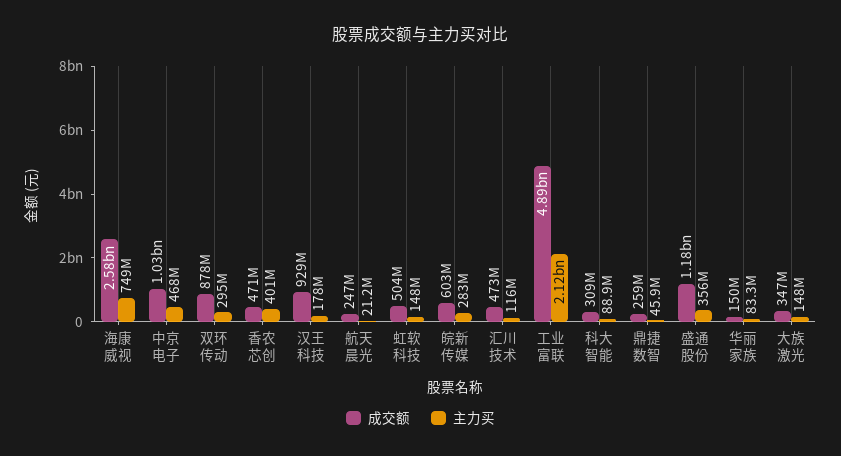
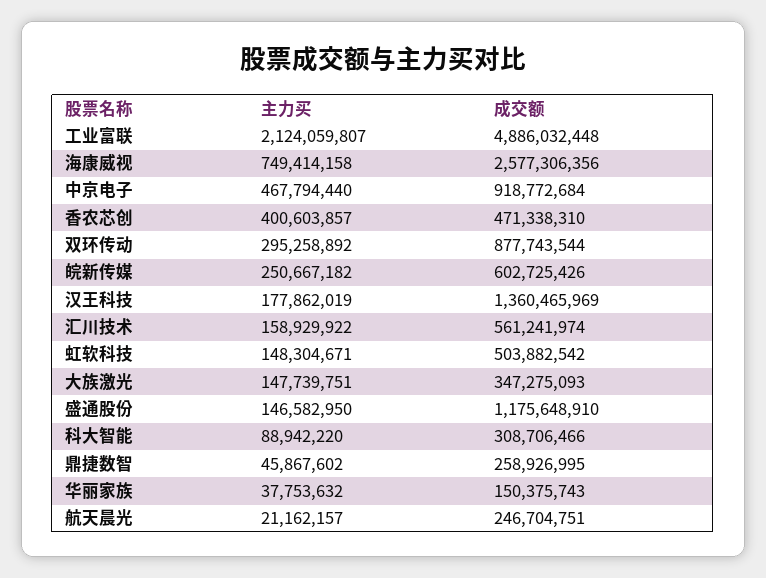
  {
    "成交额": {
      "海康威视": 2577306356,
-     "中京电子": 1030000000,
+     "中京电子": 918772684,
      "双环传动": 877743544,
      "香农芯创": 471338310,
-     "汉王科技": 929000000,
+     "汉王科技": 1360465969,
      "航天晨光": 246704751,
      "虹软科技": 503882542,
      "皖新传媒": 602725426,
-     "汇川技术": 473000000,
+     "汇川技术": 561241974,
      "工业富联": 4886032448,
      "科大智能": 308706466,
      "鼎捷数智": 258926995,
      "盛通股份": 1175648910,
      "华丽家族": 150375743,
      "大族激光": 347275093
    },
    "主力买": {
      "海康威视": 749414158,
      "中京电子": 467794440,
      "双环传动": 295258892,
      "香农芯创": 400603857,
      "汉王科技": 177862019,
      "航天晨光": 21162157,
      "虹软科技": 148304671,
-     "皖新传媒": 283000000,
+     "皖新传媒": 250667182,
-     "汇川技术": 116000000,
+     "汇川技术": 158929922,
      "工业富联": 2124059807,
      "科大智能": 88942220,
      "鼎捷数智": 45867602,
-     "盛通股份": 356000000,
+     "盛通股份": 146582950,
-     "华丽家族": 83300000,
+     "华丽家族": 37753632,
      "大族激光": 147739751
    }
  }

